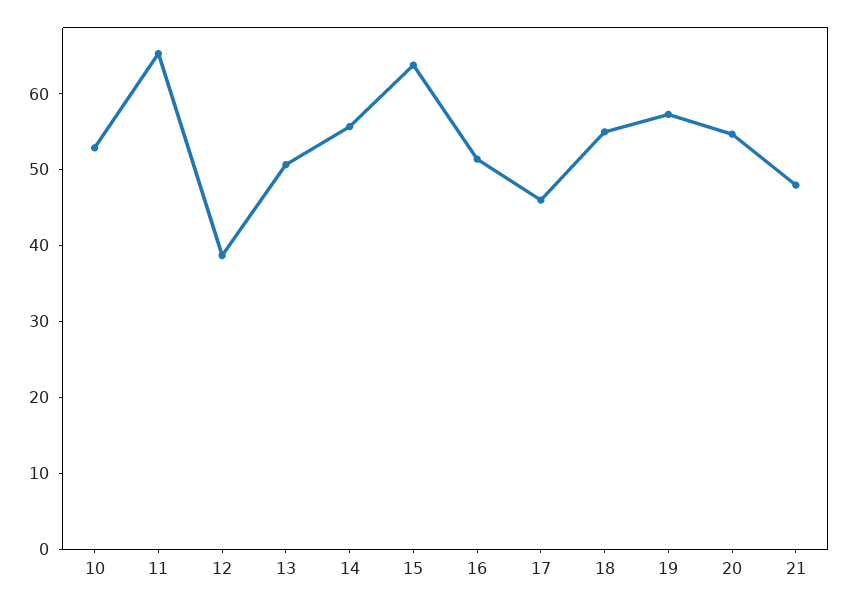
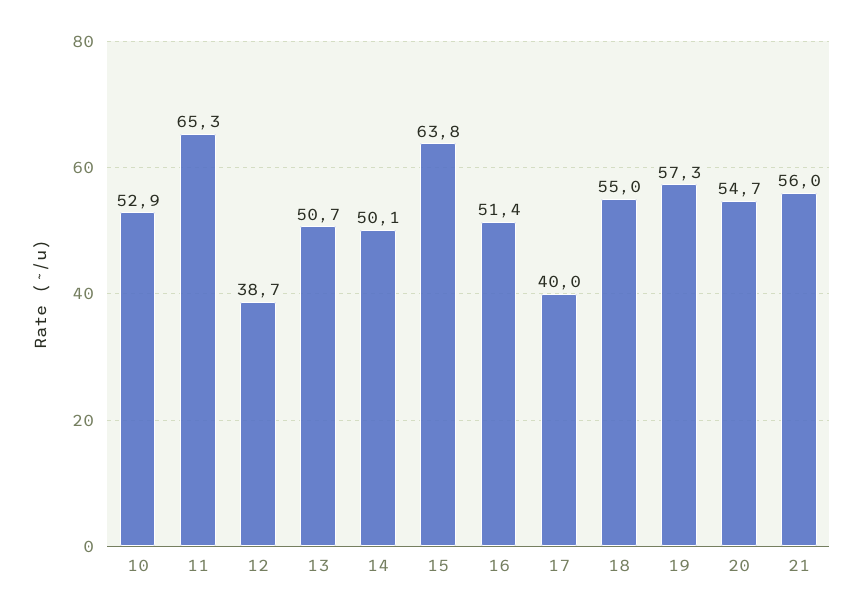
  {
    "10": 52.9,
    "11": 65.3,
    "12": 38.7,
    "13": 50.7,
-   "14": 56,
+   "14": 50.1,
    "15": 63.8,
    "16": 51.4,
-   "17": 46,
+   "17": 40,
    "18": 55,
    "19": 57.3,
    "20": 54.7,
-   "21": 48
+   "21": 56
  }

